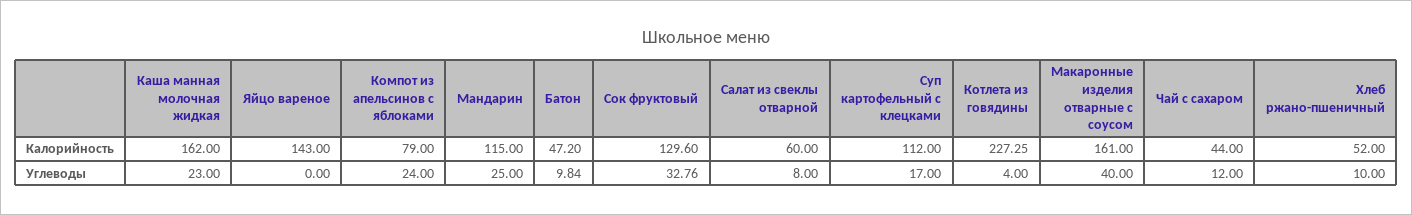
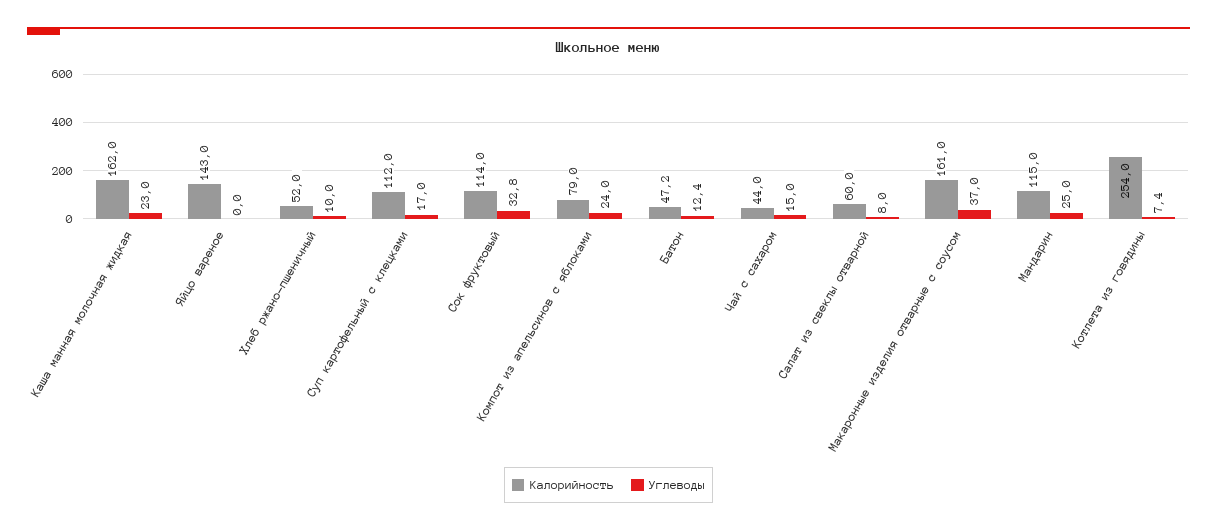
  {
    "Калорийность": {
      "Каша манная молочная жидкая": 162,
      "Яйцо вареное": 143,
      "Компот из апельсинов с яблоками": 79,
      "Мандарин": 115,
      "Батон": 47.2,
-     "Сок фруктовый": 129.6,
+     "Сок фруктовый": 114,
      "Салат из свеклы отварной": 60,
      "Суп картофельный с клецками": 112,
-     "Котлета из говядины": 227.25,
+     "Котлета из говядины": 254,
      "Макаронные изделия отварные с соусом": 161,
      "Чай с сахаром": 44,
      "Хлеб ржано-пшеничный": 52
    },
    "Углеводы": {
      "Каша манная молочная жидкая": 23,
      "Яйцо вареное": 0,
      "Компот из апельсинов с яблоками": 24,
      "Мандарин": 25,
-     "Батон": 9.84,
+     "Батон": 12.4,
      "Сок фруктовый": 32.76,
      "Салат из свеклы отварной": 8,
      "Суп картофельный с клецками": 17,
-     "Котлета из говядины": 4,
+     "Котлета из говядины": 7.4,
-     "Макаронные изделия отварные с соусом": 40,
+     "Макаронные изделия отварные с соусом": 37,
-     "Чай с сахаром": 12,
+     "Чай с сахаром": 15,
      "Хлеб ржано-пшеничный": 10
    }
  }

